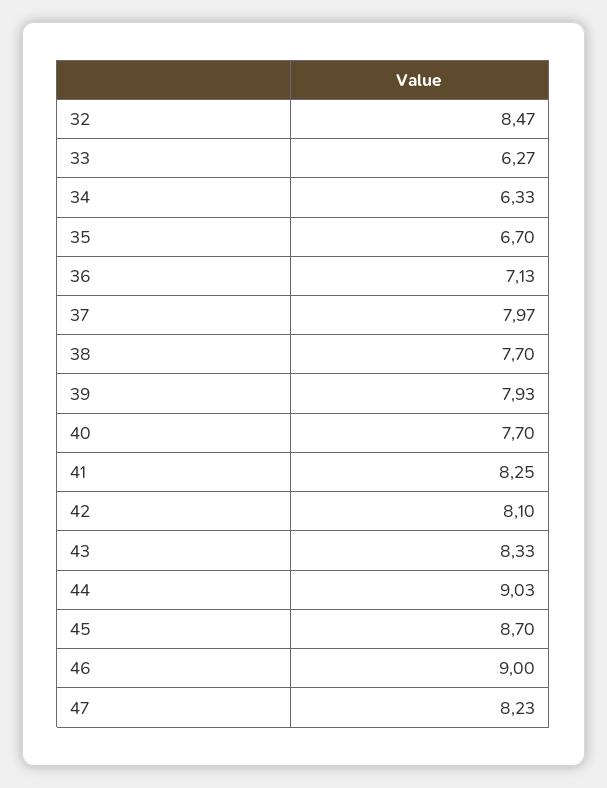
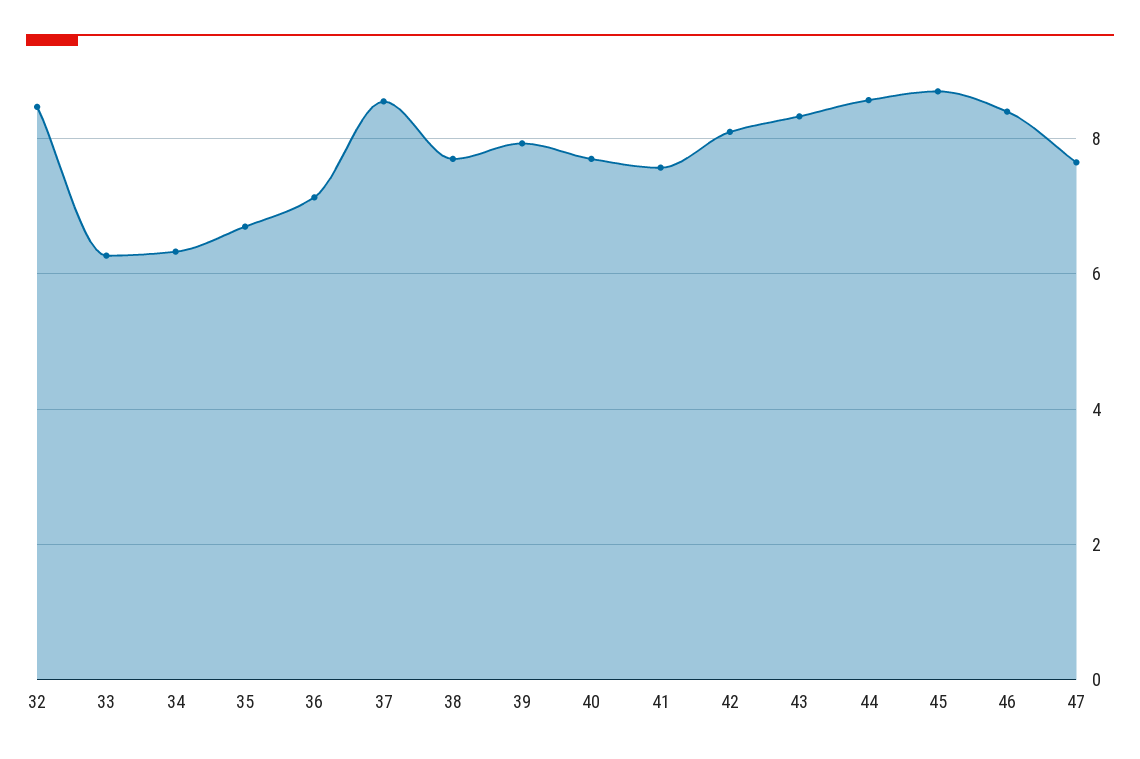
  {
    "32": 8.47,
    "33": 6.27,
    "34": 6.33,
    "35": 6.7,
    "36": 7.13,
-   "37": 7.97,
+   "37": 8.6,
    "38": 7.7,
    "39": 7.93,
    "40": 7.7,
-   "41": 8.25,
+   "41": 7.6,
    "42": 8.1,
    "43": 8.33,
-   "44": 9.03,
+   "44": 8.6,
    "45": 8.7,
-   "46": 9,
+   "46": 8.4,
-   "47": 8.23
+   "47": 7.6
  }

